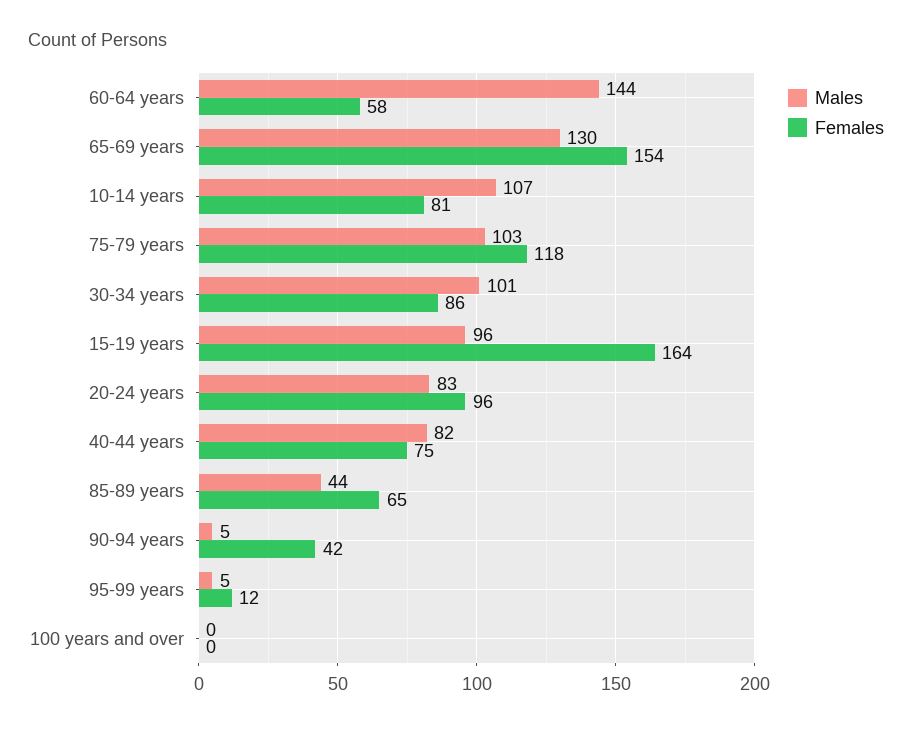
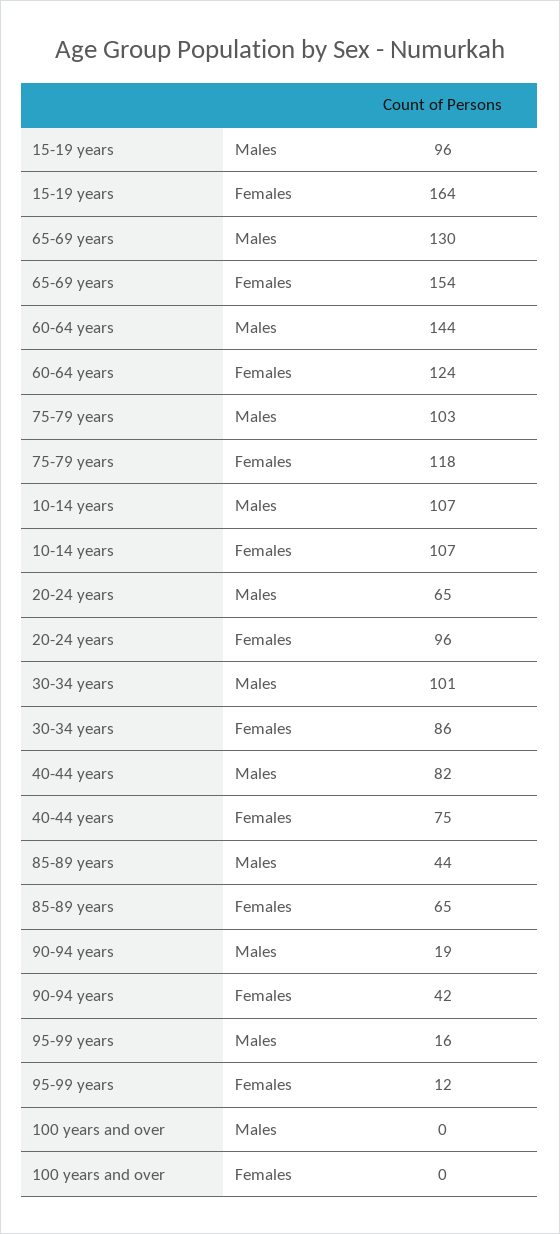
  {
    "Males": {
      "60-64 years": 144,
      "65-69 years": 130,
      "10-14 years": 107,
      "75-79 years": 103,
      "30-34 years": 101,
      "15-19 years": 96,
-     "20-24 years": 83,
+     "20-24 years": 65,
      "40-44 years": 82,
      "85-89 years": 44,
-     "90-94 years": 5,
+     "90-94 years": 19,
-     "95-99 years": 5,
+     "95-99 years": 16,
      "100 years and over": 0
    },
    "Females": {
-     "60-64 years": 58,
+     "60-64 years": 124,
      "65-69 years": 154,
-     "10-14 years": 81,
+     "10-14 years": 107,
      "75-79 years": 118,
      "30-34 years": 86,
      "15-19 years": 164,
      "20-24 years": 96,
      "40-44 years": 75,
      "85-89 years": 65,
      "90-94 years": 42,
      "95-99 years": 12,
      "100 years and over": 0
    }
  }

